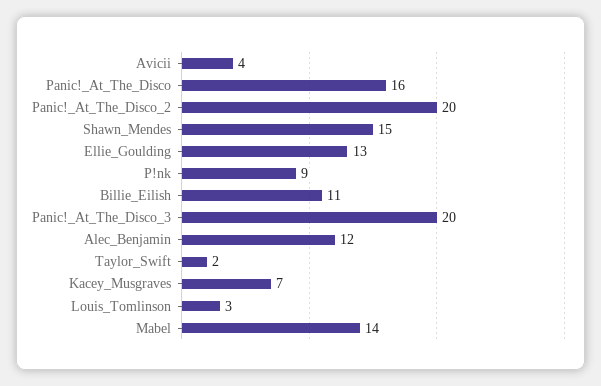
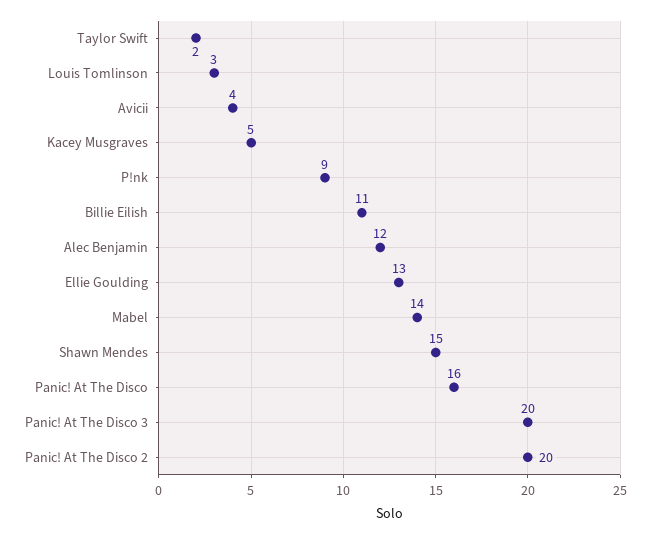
  {
    "Avicii": 4,
    "Panic!_At_The_Disco": 16,
    "Panic!_At_The_Disco_2": 20,
    "Shawn_Mendes": 15,
    "Ellie_Goulding": 13,
    "P!nk": 9,
    "Billie_Eilish": 11,
    "Panic!_At_The_Disco_3": 20,
    "Alec_Benjamin": 12,
    "Taylor_Swift": 2,
-   "Kacey_Musgraves": 7,
+   "Kacey_Musgraves": 5,
    "Louis_Tomlinson": 3,
    "Mabel": 14
  }

